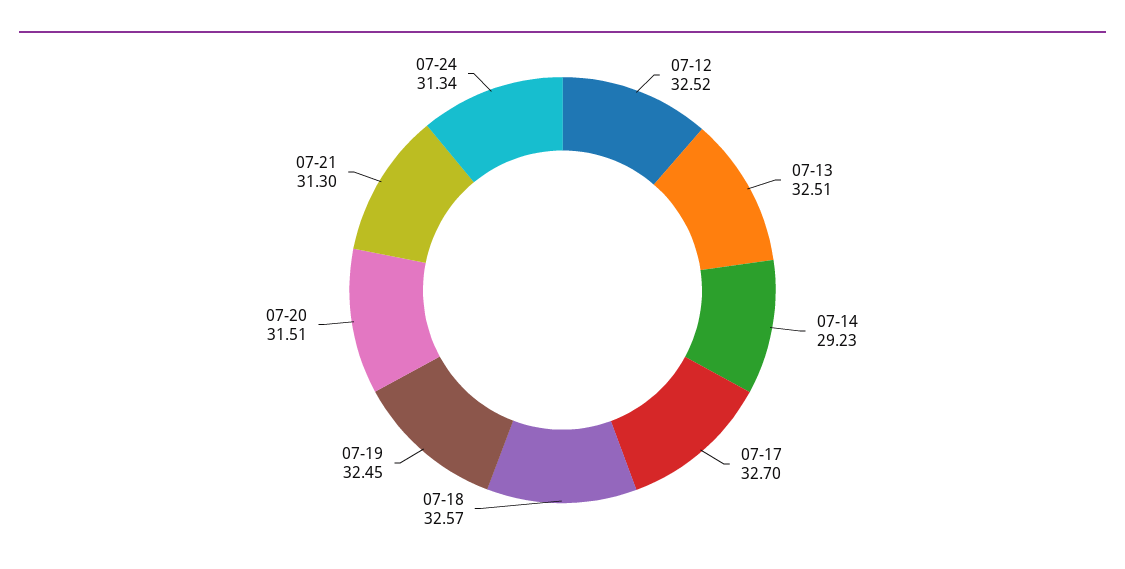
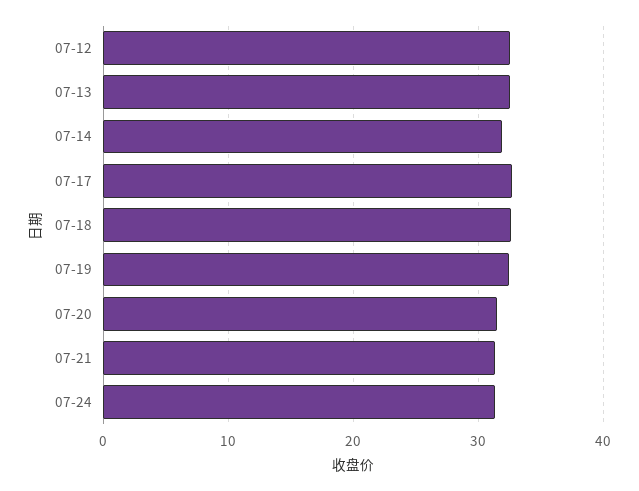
  {
    "07-12": 32.52,
    "07-13": 32.51,
-   "07-14": 29.23,
+   "07-14": 32,
    "07-17": 32.7,
    "07-18": 32.57,
    "07-19": 32.45,
    "07-20": 31.51,
    "07-21": 31.3,
    "07-24": 31.34
  }

